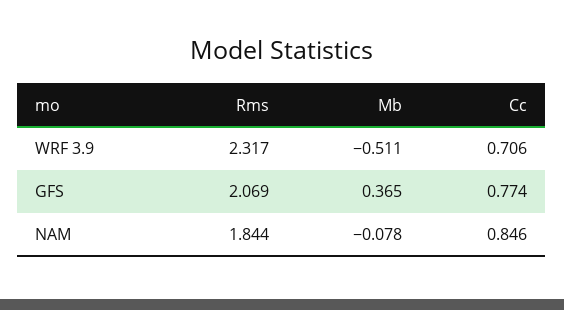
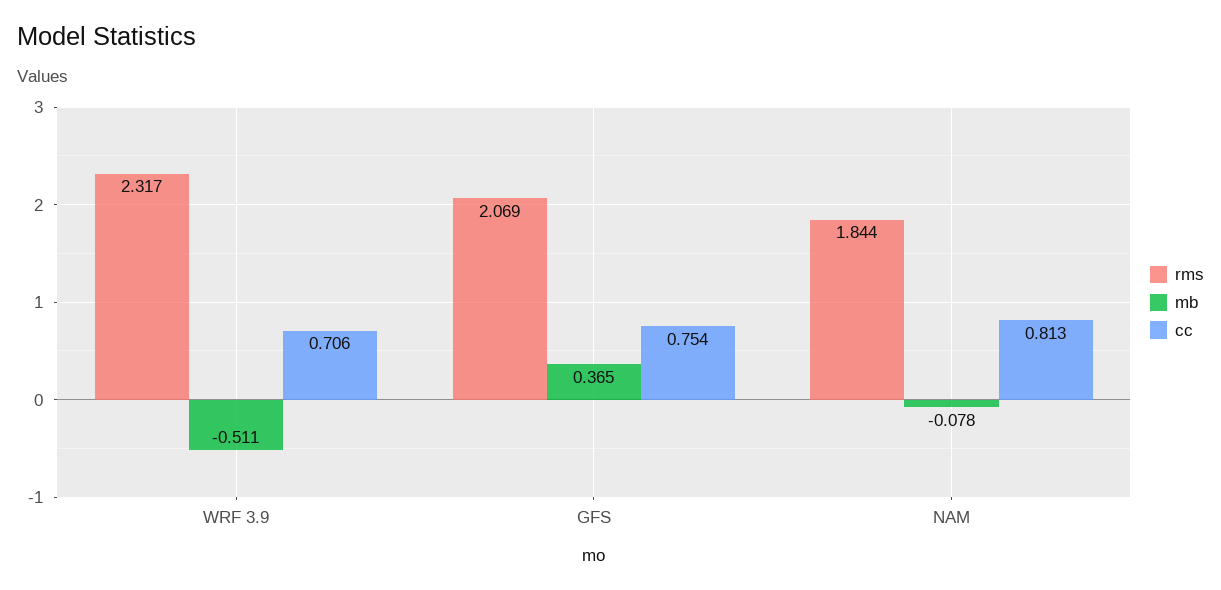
  {
    "Rms": {
      "WRF 3.9": 2.317,
      "GFS": 2.069,
      "NAM": 1.844
    },
    "Mb": {
      "WRF 3.9": -0.511,
      "GFS": 0.365,
      "NAM": -0.078
    },
    "Cc": {
      "WRF 3.9": 0.706,
-     "GFS": 0.774,
+     "GFS": 0.754,
-     "NAM": 0.846
+     "NAM": 0.813
    }
  }

